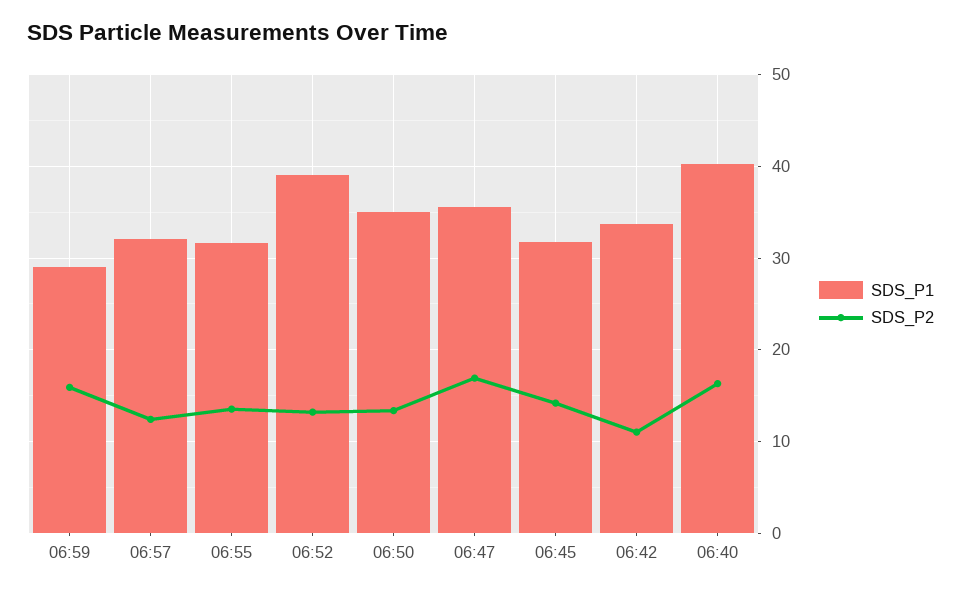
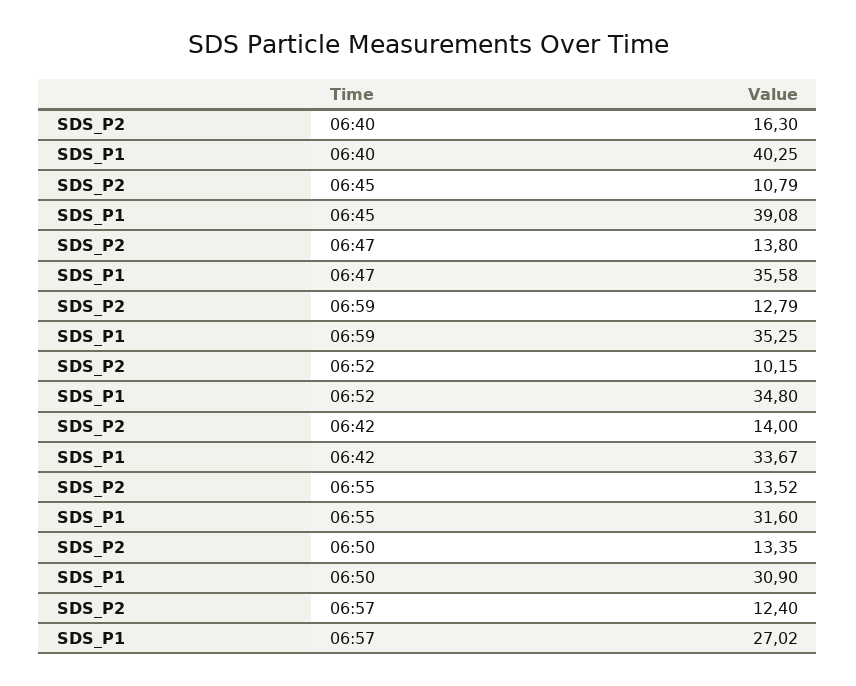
  {
    "SDS_P1": {
-     "06:59": 29,
+     "06:59": 35.25,
-     "06:57": 32,
+     "06:57": 27.02,
      "06:55": 31.6,
-     "06:52": 39,
+     "06:52": 34.8,
-     "06:50": 35,
+     "06:50": 30.9,
      "06:47": 35.58,
-     "06:45": 32,
+     "06:45": 39.08,
      "06:42": 33.67,
      "06:40": 40.25
    },
    "SDS_P2": {
-     "06:59": 16,
+     "06:59": 12.79,
      "06:57": 12.4,
      "06:55": 13.52,
-     "06:52": 13,
+     "06:52": 10.15,
      "06:50": 13.35,
-     "06:47": 17,
+     "06:47": 13.8,
-     "06:45": 14,
+     "06:45": 10.79,
-     "06:42": 11,
+     "06:42": 14,
      "06:40": 16.3
    }
  }

